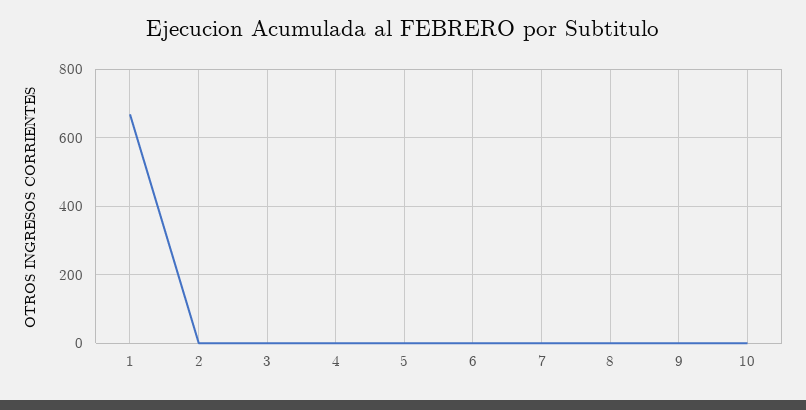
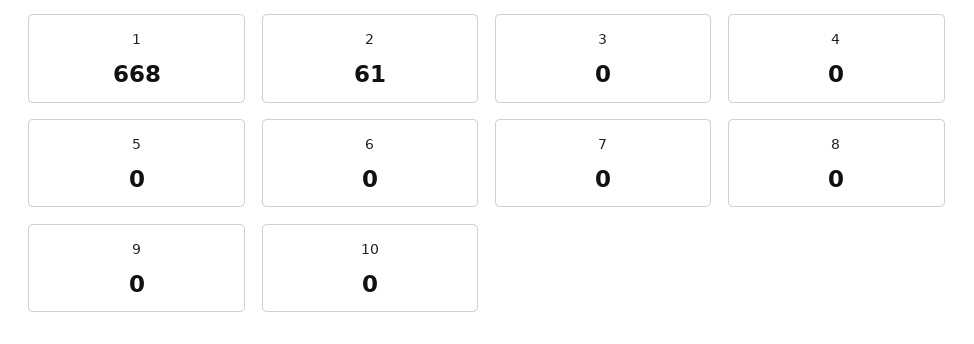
  {
    "1": 668,
-   "2": 0,
+   "2": 61,
    "3": 0,
    "4": 0,
    "5": 0,
    "6": 0,
    "7": 0,
    "8": 0,
    "9": 0,
    "10": 0
  }

